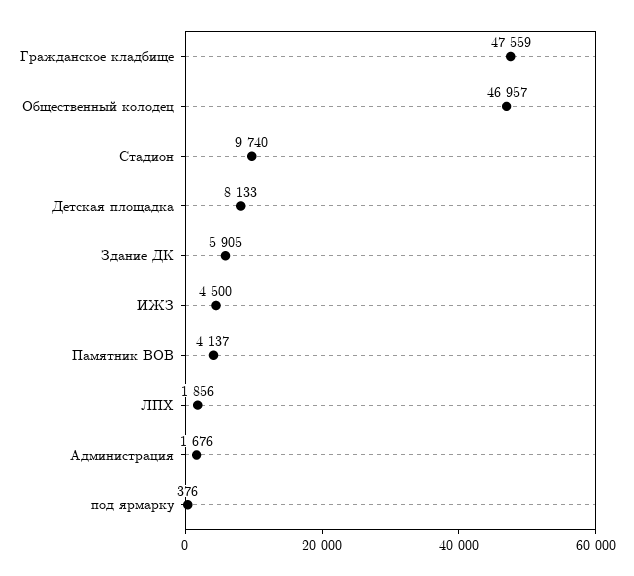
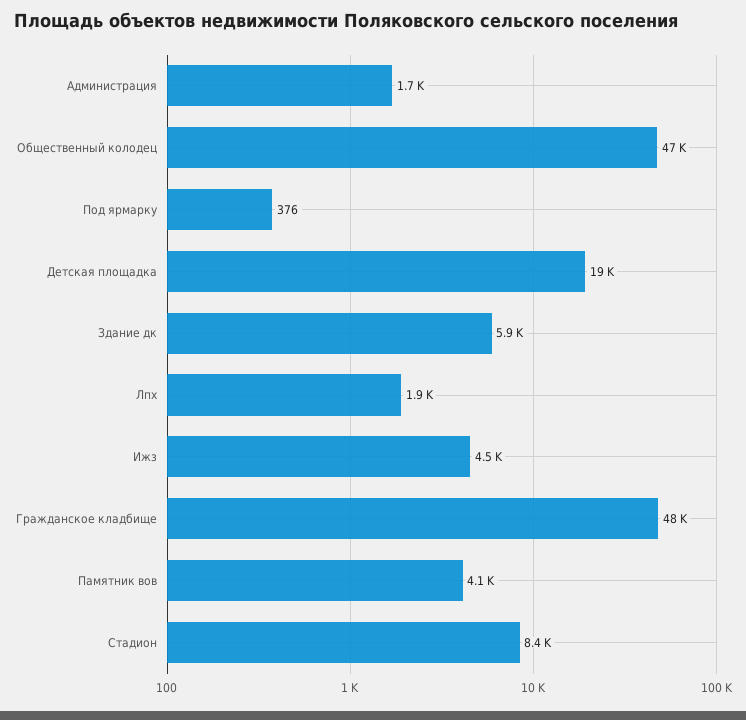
  {
    "Гражданское кладбище": 47559,
    "Общественный колодец": 46957,
-   "Стадион": 9740,
+   "Стадион": 8400,
-   "Детская площадка": 8133,
+   "Детская площадка": 19000,
    "Здание ДК": 5905,
    "ИЖЗ": 4500,
    "Памятник ВОВ": 4137,
    "ЛПХ": 1856,
    "Администрация": 1676,
    "под ярмарку": 376
  }

